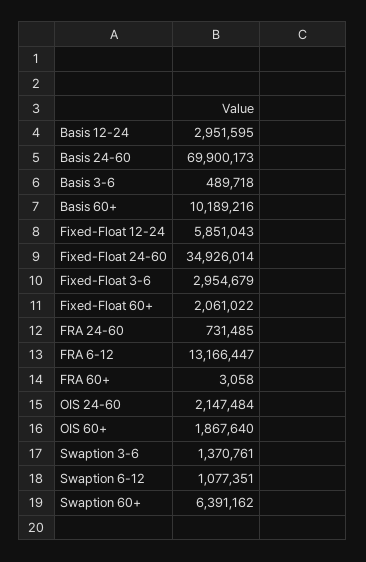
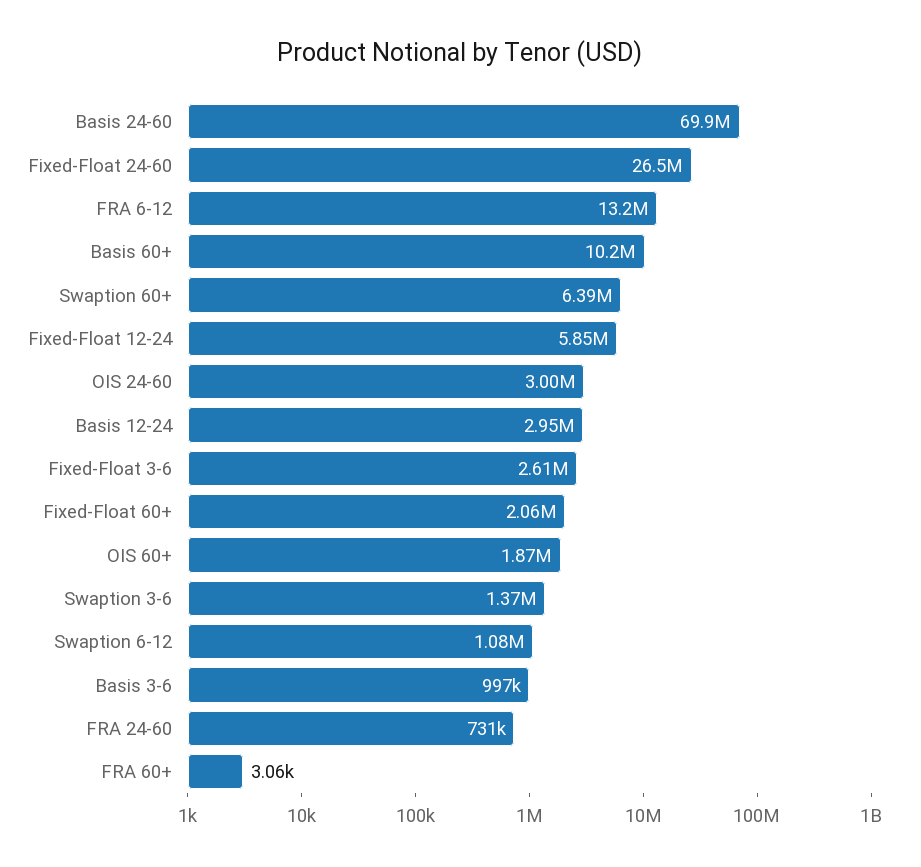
  {
    "Basis 12-24": 2951595,
    "Basis 24-60": 69900173,
-   "Basis 3-6": 489718,
+   "Basis 3-6": 997000,
    "Basis 60+": 10189216,
    "Fixed-Float 12-24": 5851043,
-   "Fixed-Float 24-60": 34926014,
+   "Fixed-Float 24-60": 26500000,
-   "Fixed-Float 3-6": 2954679,
+   "Fixed-Float 3-6": 2610000,
    "Fixed-Float 60+": 2061022,
    "FRA 24-60": 731485,
    "FRA 6-12": 13166447,
    "FRA 60+": 3058,
-   "OIS 24-60": 2147484,
+   "OIS 24-60": 3000000,
    "OIS 60+": 1867640,
    "Swaption 3-6": 1370761,
    "Swaption 6-12": 1077351,
    "Swaption 60+": 6391162
  }

